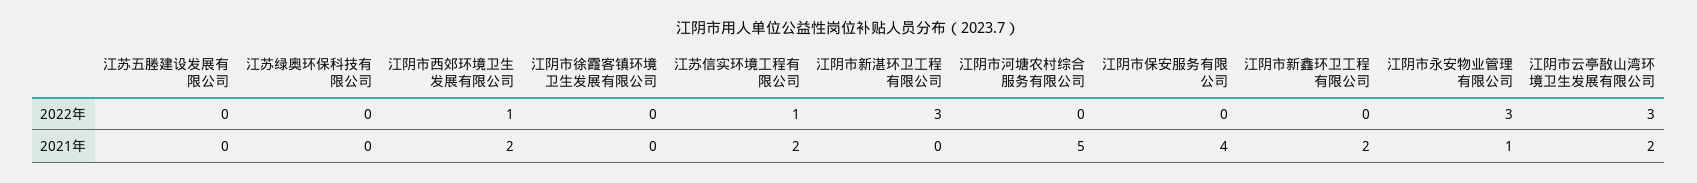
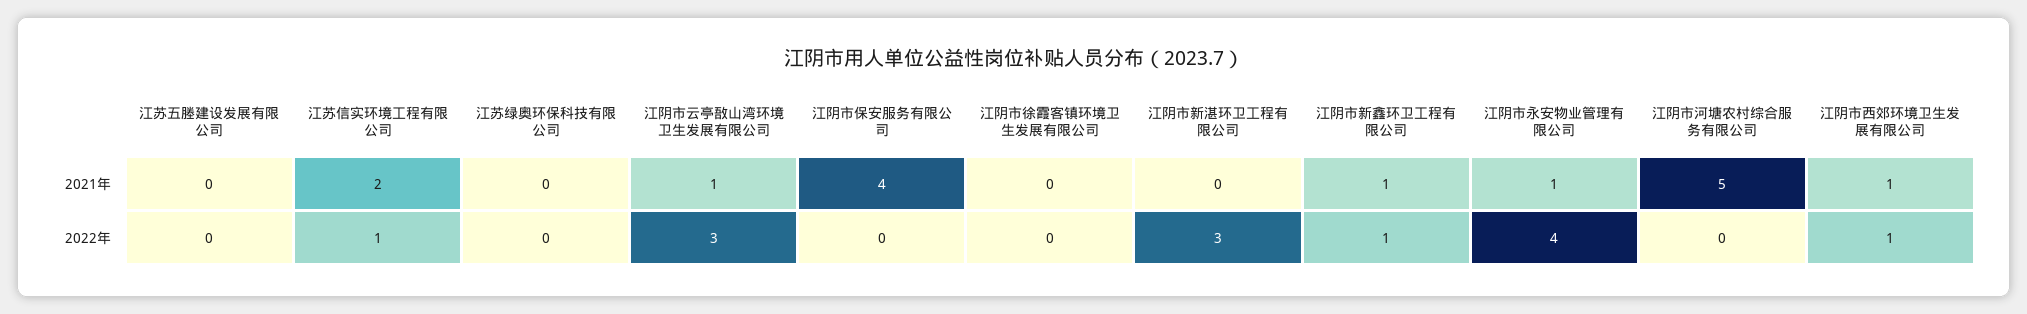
  {
    "江苏五塍建设发展有限公司": {
      "2022年": 0,
      "2021年": 0
    },
    "江苏绿奥环保科技有限公司": {
      "2022年": 0,
      "2021年": 0
    },
    "江阴市西郊环境卫生发展有限公司": {
      "2022年": 1,
-     "2021年": 2
+     "2021年": 1
    },
    "江阴市徐霞客镇环境卫生发展有限公司": {
      "2022年": 0,
      "2021年": 0
    },
    "江苏信实环境工程有限公司": {
      "2022年": 1,
      "2021年": 2
    },
    "江阴市新湛环卫工程有限公司": {
      "2022年": 3,
      "2021年": 0
    },
    "江阴市河塘农村综合服务有限公司": {
      "2022年": 0,
      "2021年": 5
    },
    "江阴市保安服务有限公司": {
      "2022年": 0,
      "2021年": 4
    },
    "江阴市新鑫环卫工程有限公司": {
-     "2022年": 0,
+     "2022年": 1,
-     "2021年": 2
+     "2021年": 1
    },
    "江阴市永安物业管理有限公司": {
-     "2022年": 3,
+     "2022年": 4,
      "2021年": 1
    },
    "江阴市云亭敔山湾环境卫生发展有限公司": {
      "2022年": 3,
-     "2021年": 2
+     "2021年": 1
    }
  }

